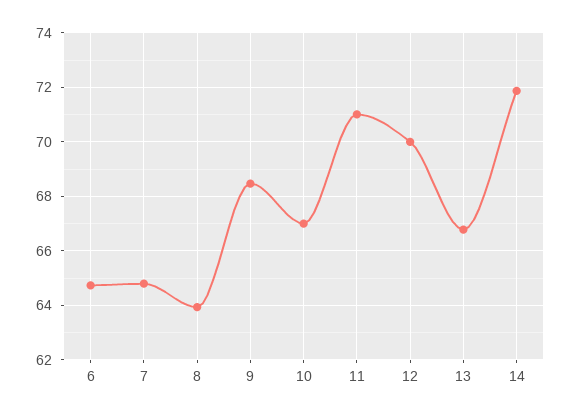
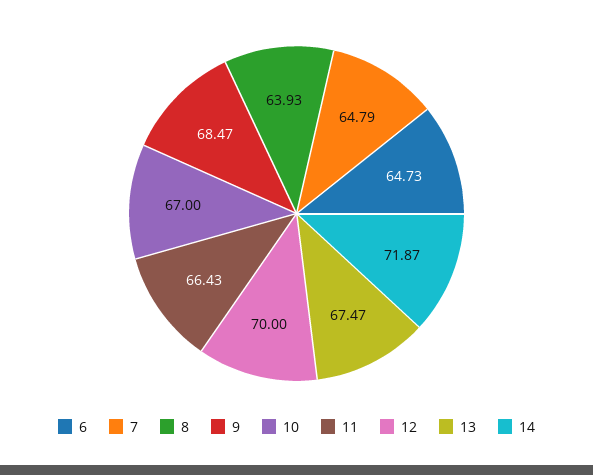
  {
    "6": 64.73,
    "7": 64.79,
    "8": 63.93,
    "9": 68.47,
    "10": 67,
-   "11": 71,
+   "11": 66.43,
    "12": 70,
-   "13": 66.75,
+   "13": 67.47,
    "14": 71.87
  }

